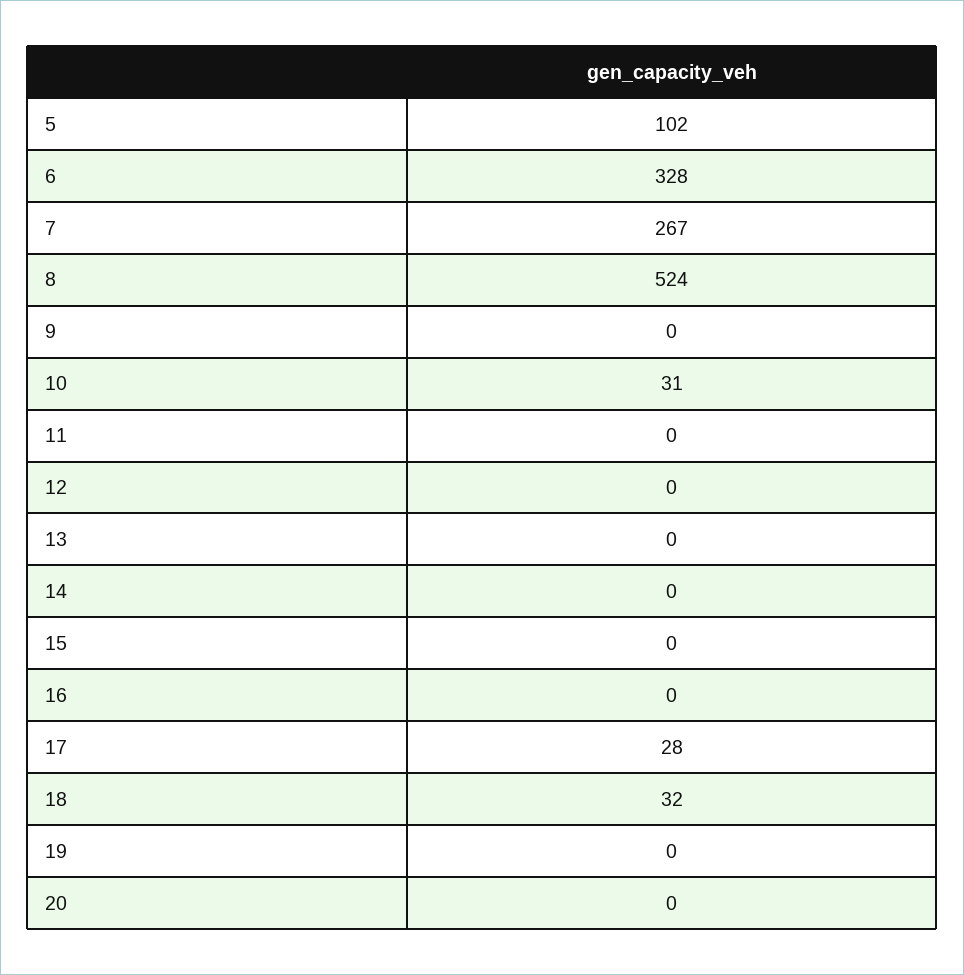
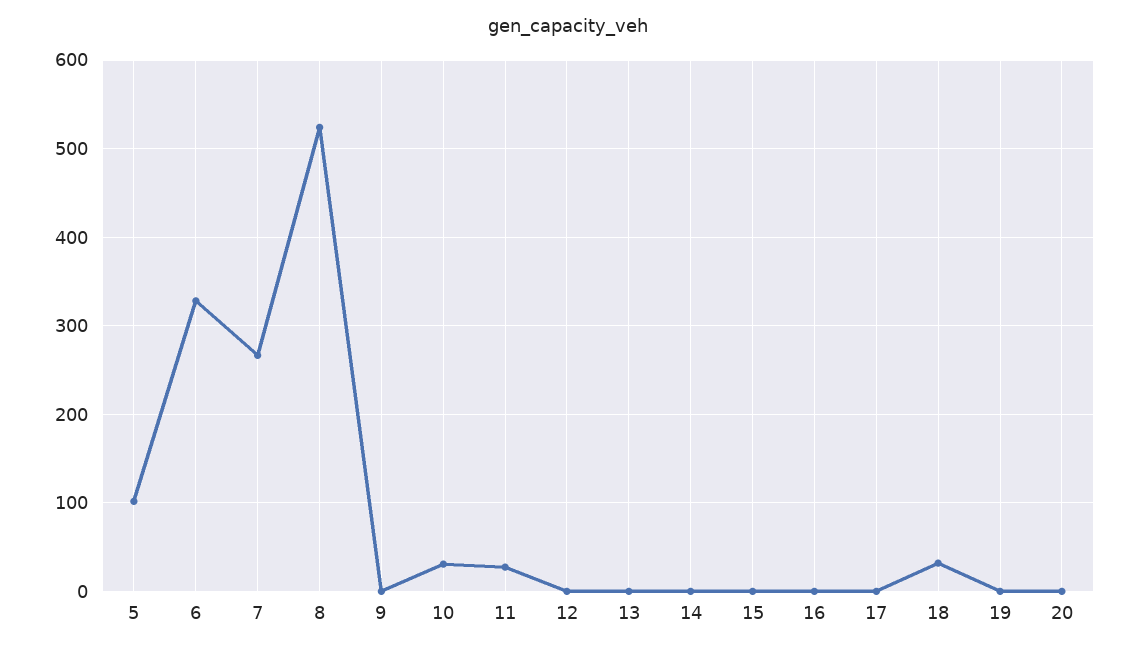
  {
    "5": 102,
    "6": 328,
    "7": 267,
    "8": 524,
    "9": 0,
    "10": 31,
-   "11": 0,
+   "11": 30,
    "12": 0,
    "13": 0,
    "14": 0,
    "15": 0,
    "16": 0,
-   "17": 28,
+   "17": 0,
    "18": 32,
    "19": 0,
    "20": 0
  }

